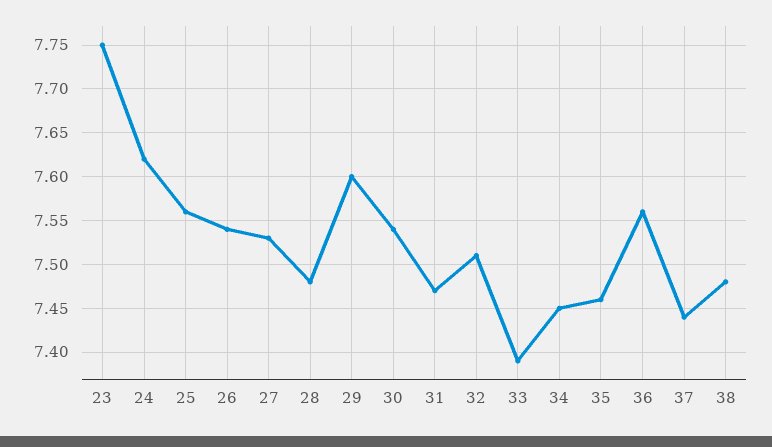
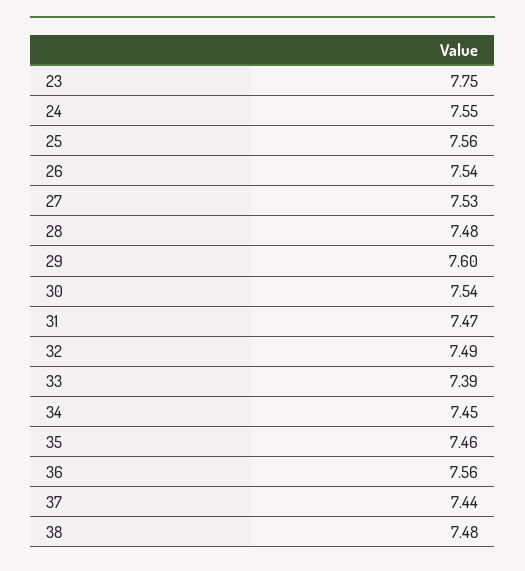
  {
    "23": 7.75,
-   "24": 7.62,
+   "24": 7.55,
    "25": 7.56,
    "26": 7.54,
    "27": 7.53,
    "28": 7.48,
    "29": 7.6,
    "30": 7.54,
    "31": 7.47,
-   "32": 7.51,
+   "32": 7.49,
    "33": 7.39,
    "34": 7.45,
    "35": 7.46,
    "36": 7.56,
    "37": 7.44,
    "38": 7.48
  }

